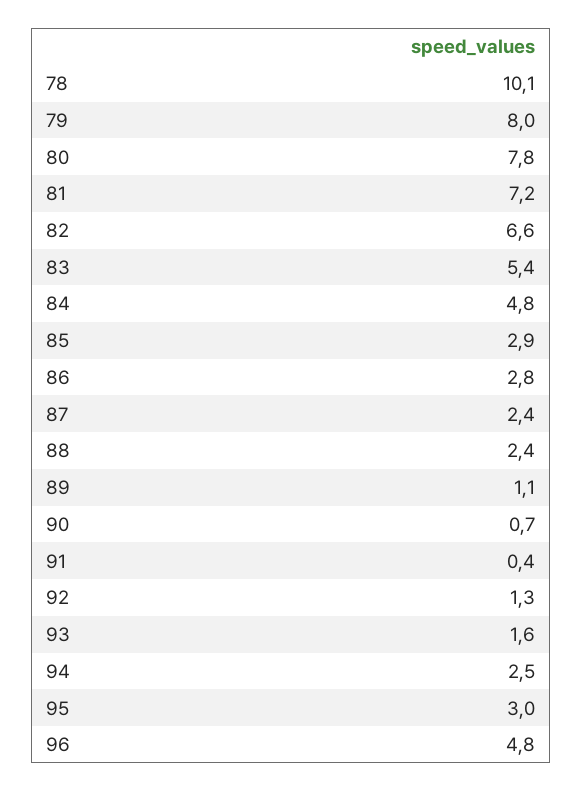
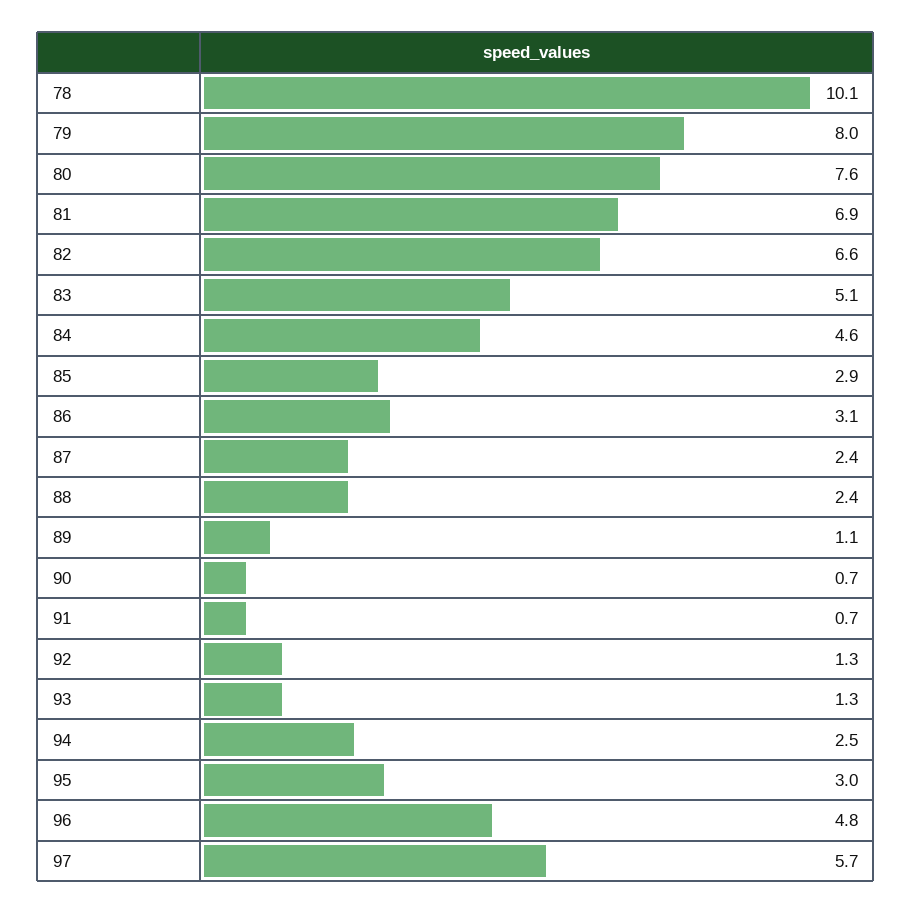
  {
    "78": 10.1,
    "79": 8,
-   "80": 7.8,
+   "80": 7.6,
-   "81": 7.2,
+   "81": 6.9,
    "82": 6.6,
-   "83": 5.4,
+   "83": 5.1,
-   "84": 4.8,
+   "84": 4.6,
    "85": 2.9,
-   "86": 2.8,
+   "86": 3.1,
    "87": 2.4,
    "88": 2.4,
    "89": 1.1,
    "90": 0.7,
-   "91": 0.4,
+   "91": 0.7,
    "92": 1.3,
-   "93": 1.6,
+   "93": 1.3,
    "94": 2.5,
    "95": 3,
-   "96": 4.8
+   "96": 4.8,
+   "97": 5.7
  }

